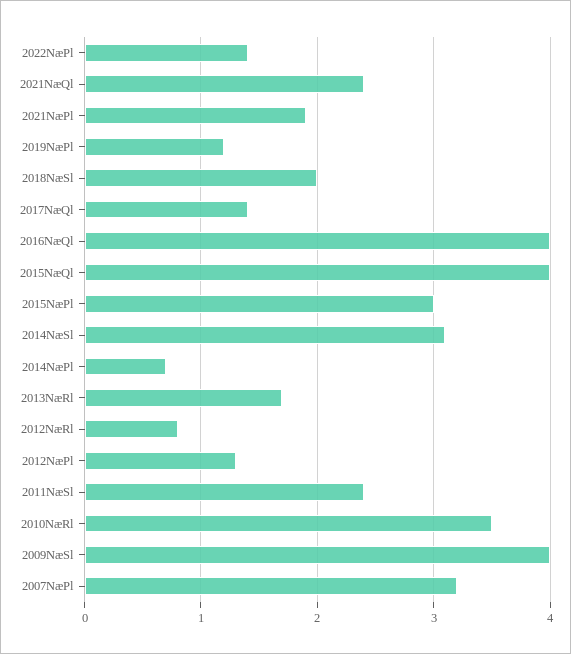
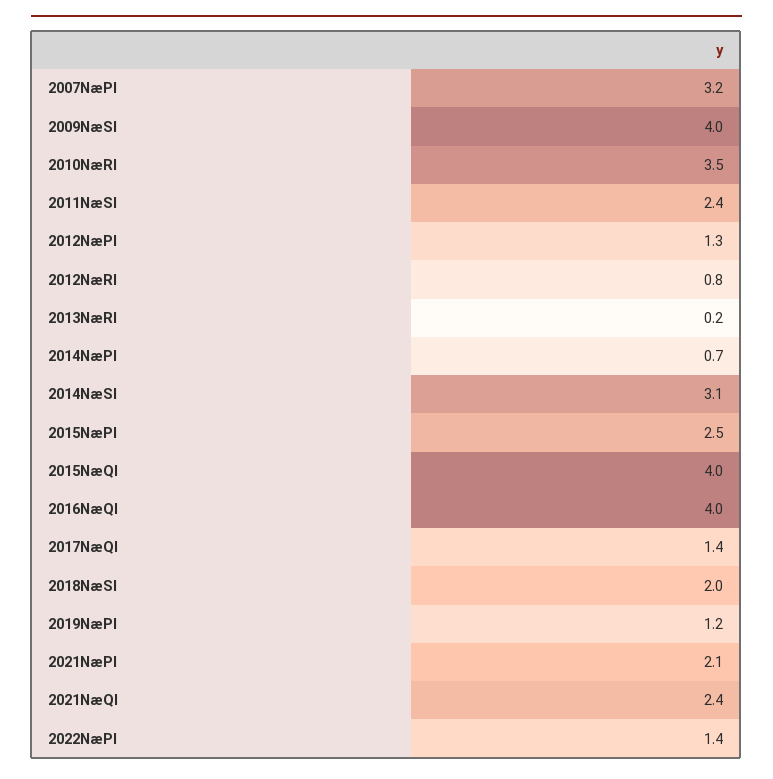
  {
    "2022NæPl": 1.4,
    "2021NæQl": 2.4,
-   "2021NæPl": 1.9,
+   "2021NæPl": 2.1,
    "2019NæPl": 1.2,
    "2018NæSl": 2,
    "2017NæQl": 1.4,
    "2016NæQl": 4,
    "2015NæQl": 4,
-   "2015NæPl": 3,
+   "2015NæPl": 2.5,
    "2014NæSl": 3.1,
    "2014NæPl": 0.7,
-   "2013NæRl": 1.7,
+   "2013NæRl": 0.2,
    "2012NæRl": 0.8,
    "2012NæPl": 1.3,
    "2011NæSl": 2.4,
    "2010NæRl": 3.5,
    "2009NæSl": 4,
    "2007NæPl": 3.2
  }

